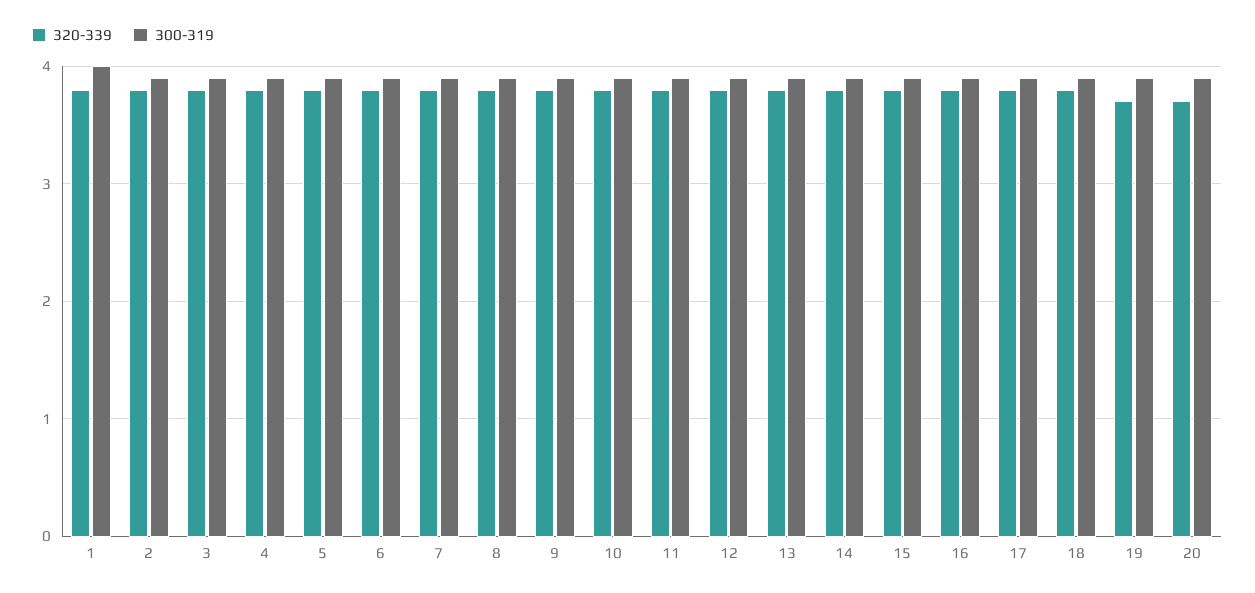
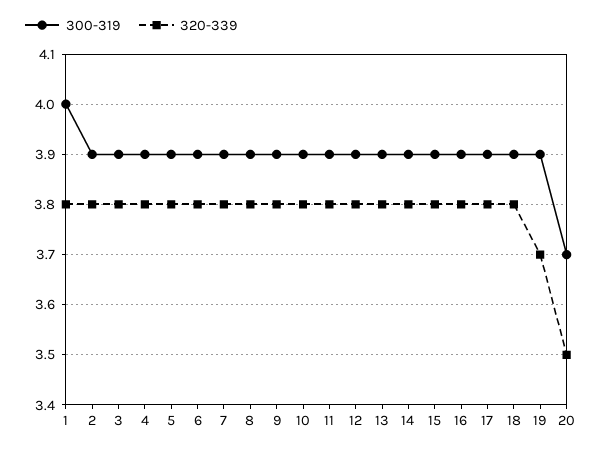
  {
    "320-339": {
      "1": 3.8,
      "2": 3.8,
      "3": 3.8,
      "4": 3.8,
      "5": 3.8,
      "6": 3.8,
      "7": 3.8,
      "8": 3.8,
      "9": 3.8,
      "10": 3.8,
      "11": 3.8,
      "12": 3.8,
      "13": 3.8,
      "14": 3.8,
      "15": 3.8,
      "16": 3.8,
      "17": 3.8,
      "18": 3.8,
      "19": 3.7,
-     "20": 3.7
+     "20": 3.5
    },
    "300-319": {
      "1": 4,
      "2": 3.9,
      "3": 3.9,
      "4": 3.9,
      "5": 3.9,
      "6": 3.9,
      "7": 3.9,
      "8": 3.9,
      "9": 3.9,
      "10": 3.9,
      "11": 3.9,
      "12": 3.9,
      "13": 3.9,
      "14": 3.9,
      "15": 3.9,
      "16": 3.9,
      "17": 3.9,
      "18": 3.9,
      "19": 3.9,
-     "20": 3.9
+     "20": 3.7
    }
  }

